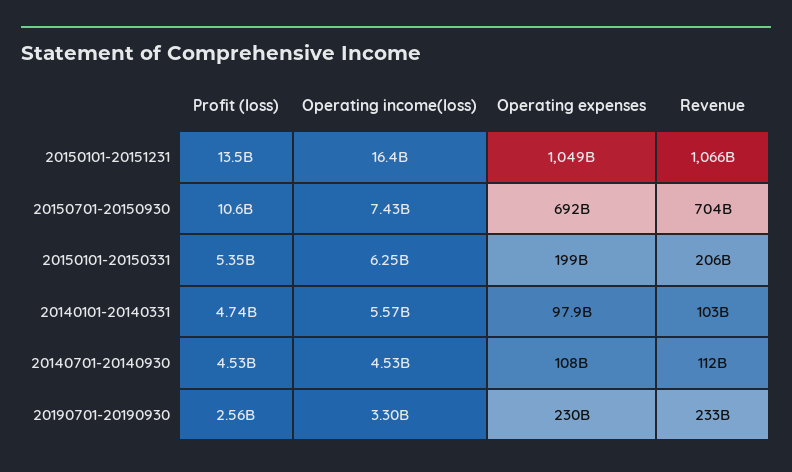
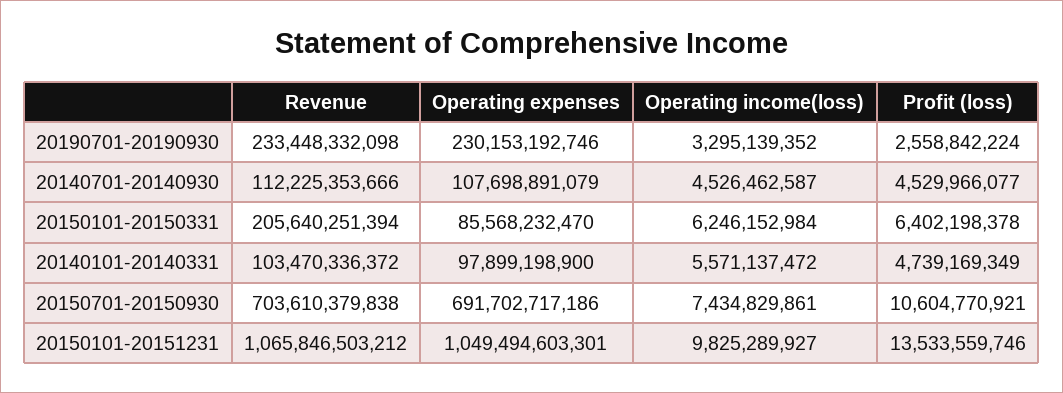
  {
    "Profit (loss)": {
      "20150101-20151231": 13533559746,
      "20150701-20150930": 10604770921,
-     "20150101-20150331": 5350000000,
+     "20150101-20150331": 6402198378,
      "20140101-20140331": 4739169349,
      "20140701-20140930": 4529966077,
      "20190701-20190930": 2558842224
    },
    "Operating income(loss)": {
-     "20150101-20151231": 16400000000,
+     "20150101-20151231": 9825289927,
      "20150701-20150930": 7434829861,
      "20150101-20150331": 6246152984,
      "20140101-20140331": 5571137472,
      "20140701-20140930": 4526462587,
      "20190701-20190930": 3295139352
    },
    "Operating expenses": {
      "20150101-20151231": 1049494603301,
      "20150701-20150930": 691702717186,
-     "20150101-20150331": 199000000000,
+     "20150101-20150331": 85568232470,
      "20140101-20140331": 97899198900,
      "20140701-20140930": 107698891079,
      "20190701-20190930": 230153192746
    },
    "Revenue": {
      "20150101-20151231": 1065846503212,
      "20150701-20150930": 703610379838,
      "20150101-20150331": 205640251394,
      "20140101-20140331": 103470336372,
      "20140701-20140930": 112225353666,
      "20190701-20190930": 233448332098
    }
  }

